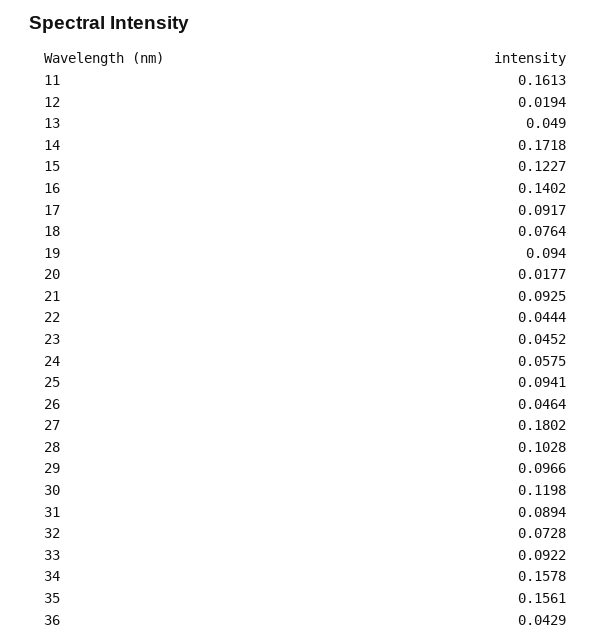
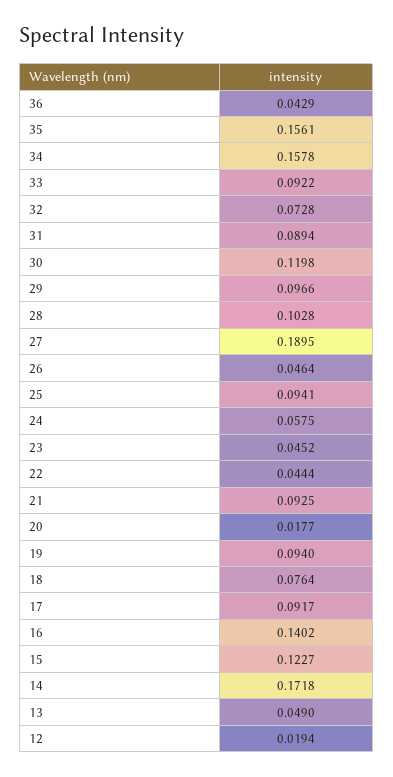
  {
-   "11": 0.1613,
    "12": 0.0194,
    "13": 0.049,
    "14": 0.1718,
    "15": 0.1227,
    "16": 0.1402,
    "17": 0.0917,
    "18": 0.0764,
    "19": 0.094,
    "20": 0.0177,
    "21": 0.0925,
    "22": 0.0444,
    "23": 0.0452,
    "24": 0.0575,
    "25": 0.0941,
    "26": 0.0464,
-   "27": 0.1802,
+   "27": 0.1895,
    "28": 0.1028,
    "29": 0.0966,
    "30": 0.1198,
    "31": 0.0894,
    "32": 0.0728,
    "33": 0.0922,
    "34": 0.1578,
    "35": 0.1561,
    "36": 0.0429
  }

